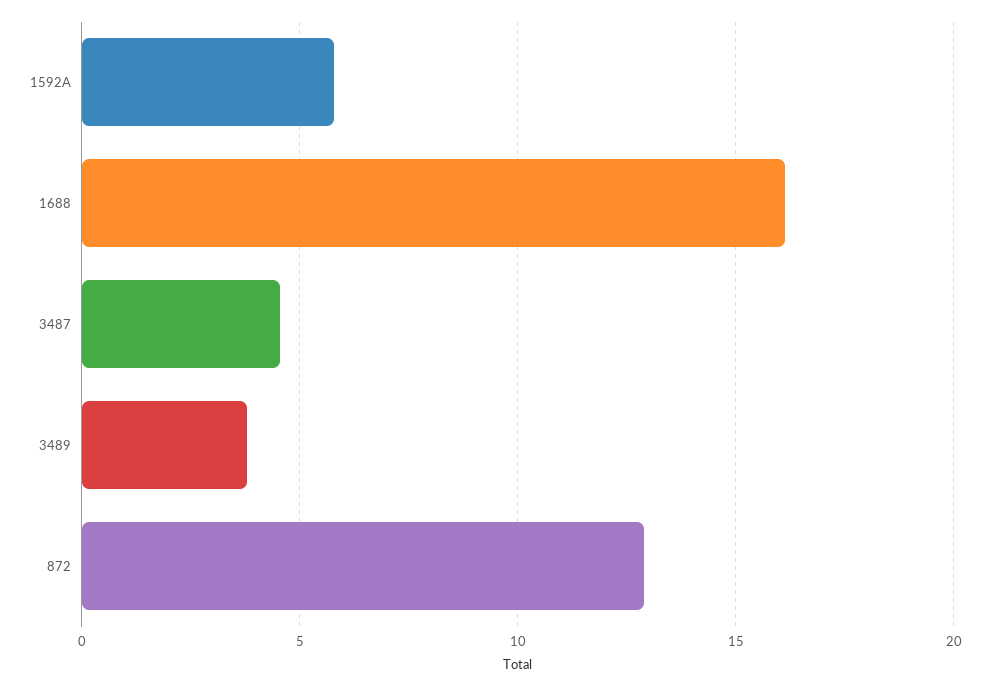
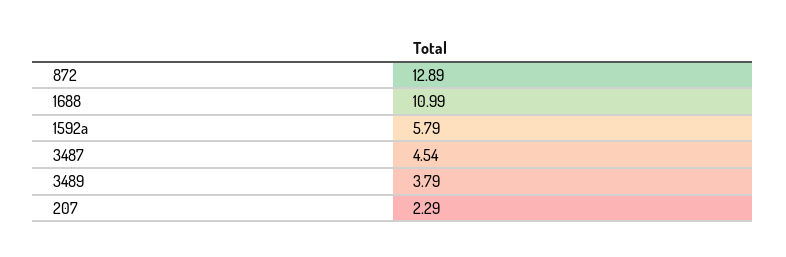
  {
    "1592A": 5.79,
-   "1688": 16,
+   "1688": 10.99,
    "3487": 4.54,
    "3489": 3.79,
-   "872": 12.89
+   "872": 12.89,
+   "207": 2.29
  }

